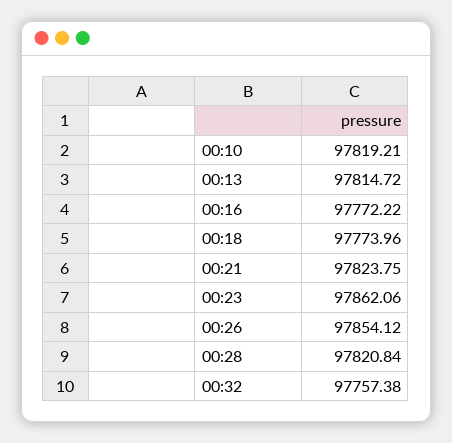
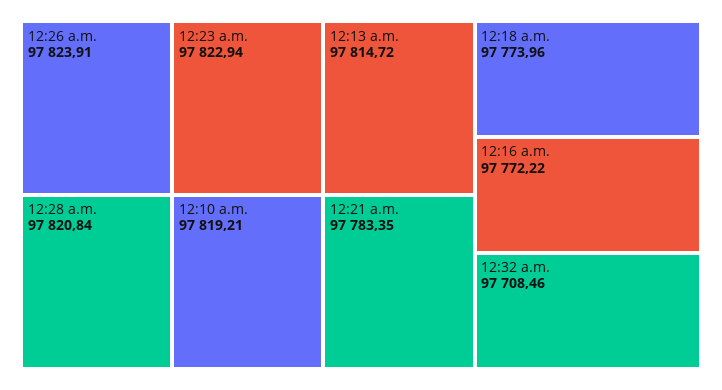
  {
    "00:10": 97819.21,
    "00:13": 97814.72,
    "00:16": 97772.22,
    "00:18": 97773.96,
-   "00:21": 97823.75,
+   "00:21": 97783.35,
-   "00:23": 97862.06,
+   "00:23": 97822.94,
-   "00:26": 97854.12,
+   "00:26": 97823.91,
    "00:28": 97820.84,
-   "00:32": 97757.38
+   "00:32": 97708.46
  }

